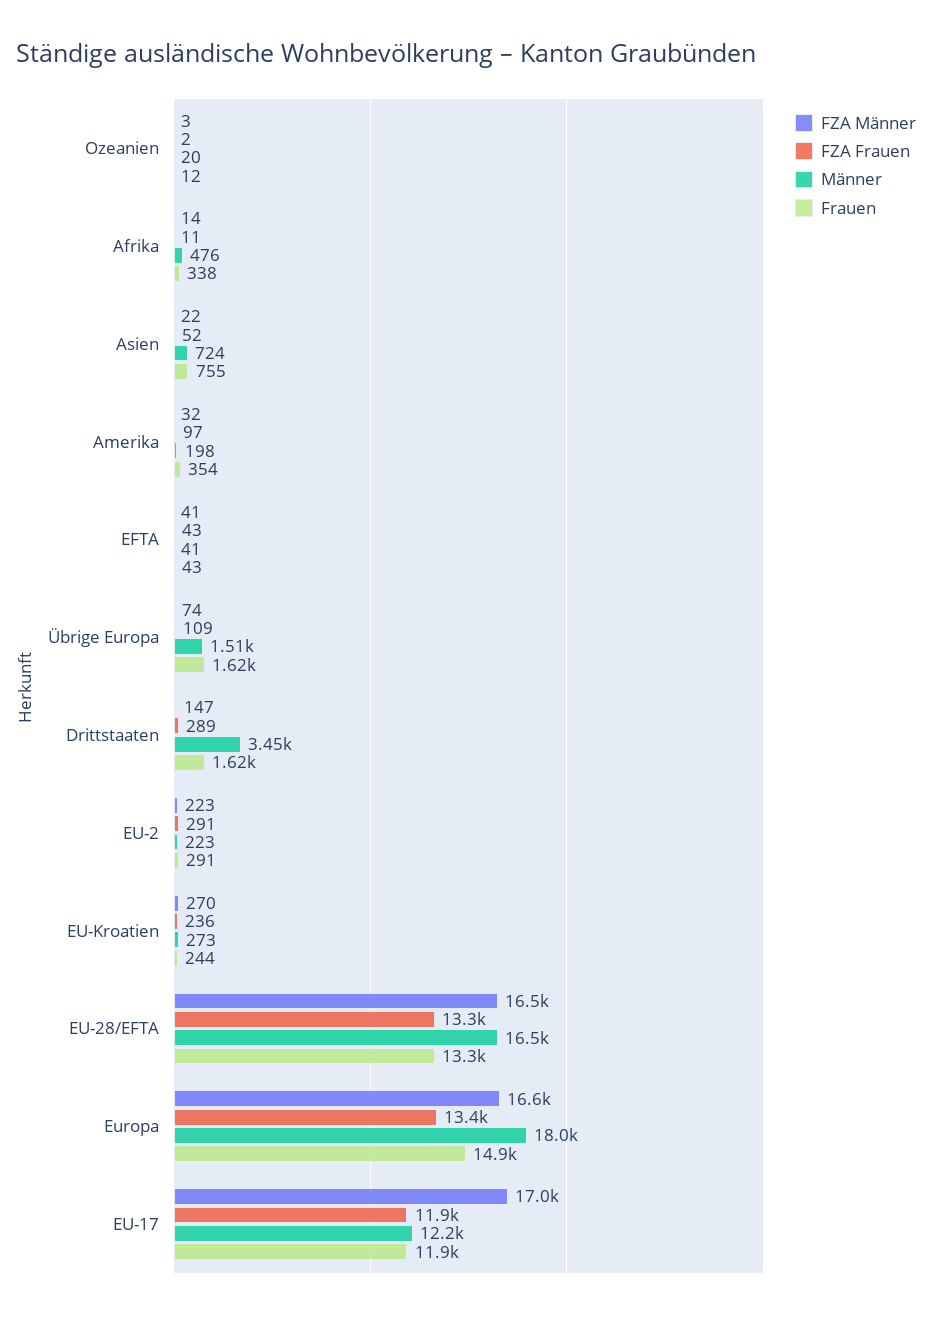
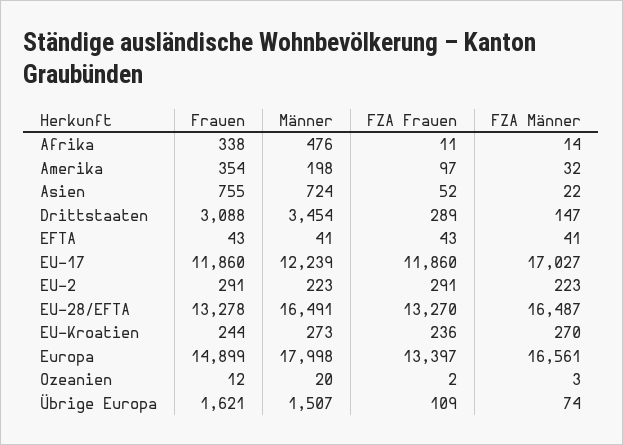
  {
    "FZA Männer": {
      "Ozeanien": 3,
      "Afrika": 14,
      "Asien": 22,
      "Amerika": 32,
      "EFTA": 41,
      "Übrige Europa": 74,
      "Drittstaaten": 147,
      "EU-2": 223,
      "EU-Kroatien": 270,
      "EU-28/EFTA": 16487,
      "Europa": 16561,
      "EU-17": 17027
    },
    "FZA Frauen": {
      "Ozeanien": 2,
      "Afrika": 11,
      "Asien": 52,
      "Amerika": 97,
      "EFTA": 43,
      "Übrige Europa": 109,
      "Drittstaaten": 289,
      "EU-2": 291,
      "EU-Kroatien": 236,
      "EU-28/EFTA": 13270,
      "Europa": 13397,
      "EU-17": 11860
    },
    "Männer": {
      "Ozeanien": 20,
      "Afrika": 476,
      "Asien": 724,
      "Amerika": 198,
      "EFTA": 41,
      "Übrige Europa": 1507,
      "Drittstaaten": 3454,
      "EU-2": 223,
      "EU-Kroatien": 273,
      "EU-28/EFTA": 16491,
      "Europa": 17998,
      "EU-17": 12239
    },
    "Frauen": {
      "Ozeanien": 12,
      "Afrika": 338,
      "Asien": 755,
      "Amerika": 354,
      "EFTA": 43,
      "Übrige Europa": 1621,
-     "Drittstaaten": 1620,
+     "Drittstaaten": 3088,
      "EU-2": 291,
      "EU-Kroatien": 244,
      "EU-28/EFTA": 13278,
      "Europa": 14899,
      "EU-17": 11860
    }
  }

